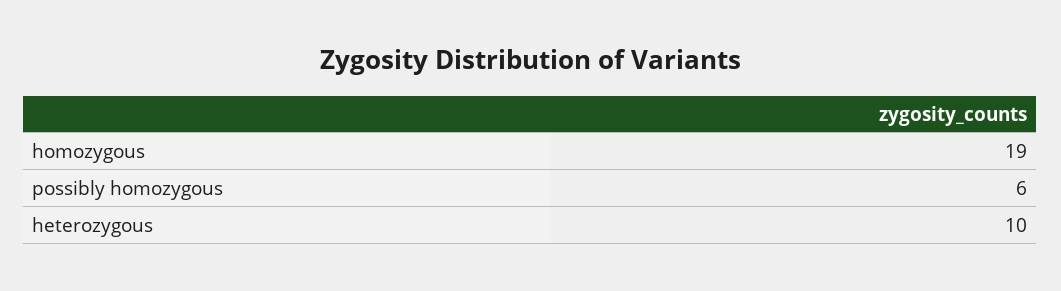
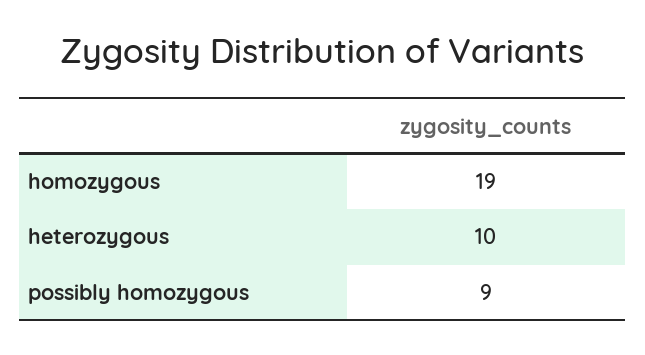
  {
    "homozygous": 19,
-   "possibly homozygous": 6,
+   "possibly homozygous": 9,
    "heterozygous": 10
  }

